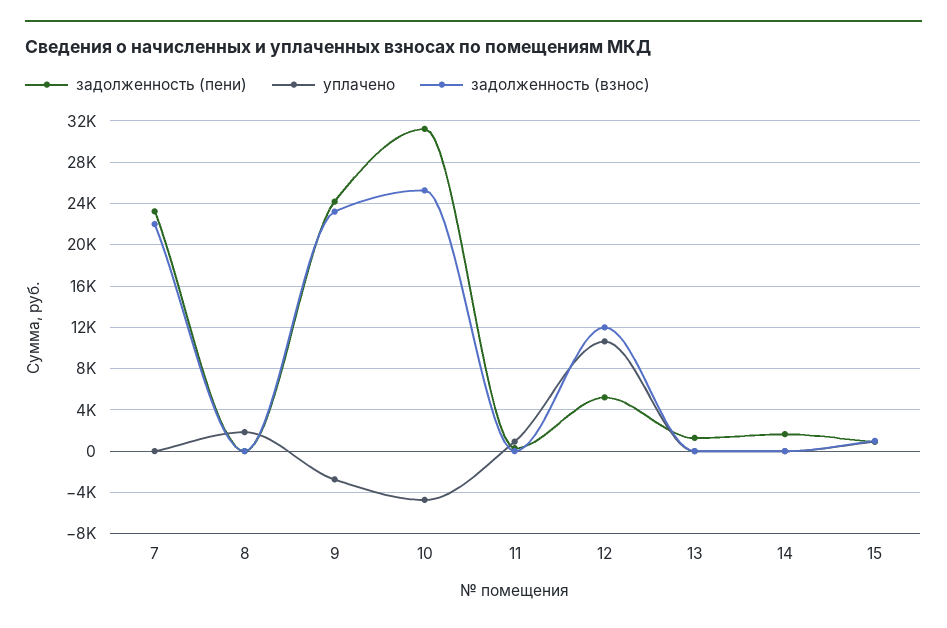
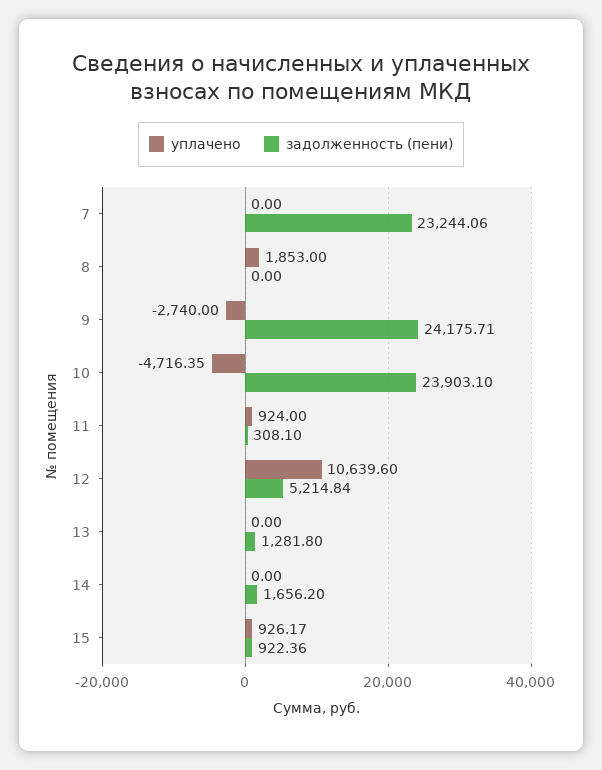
  {
    "задолженность (пени)": {
      "7": 23244.06,
      "8": 0,
      "9": 24175.71,
-     "10": 31000,
+     "10": 23903.1,
      "11": 308.1,
      "12": 5214.84,
      "13": 1281.8,
      "14": 1656.2,
      "15": 922.36
    },
    "уплачено": {
      "7": 0,
      "8": 1853,
      "9": -2740,
      "10": -4716.35,
      "11": 924,
      "12": 10639.6,
      "13": 0,
      "14": 0,
      "15": 926.17
-   },
+   }
-   "задолженность (взнос)": {
-     "7": 22000,
-     "8": 0,
-     "9": 23000,
-     "10": 25000,
-     "11": 0,
-     "12": 12000,
-     "13": 0,
-     "14": 0,
-     "15": 1000
-   }
  }

